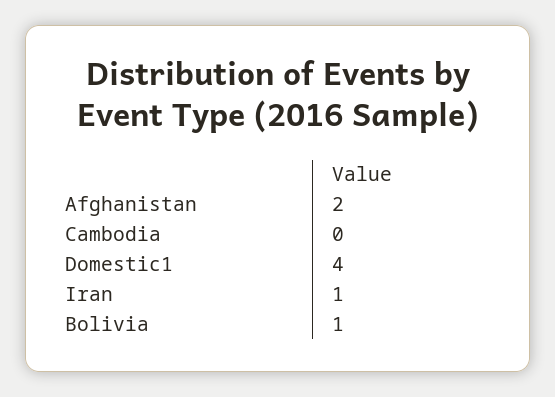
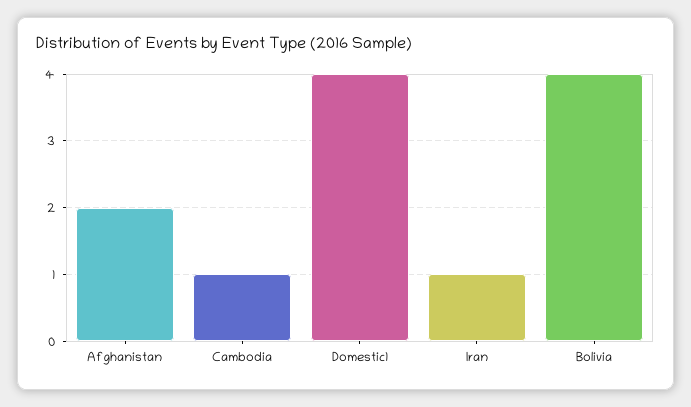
  {
    "Afghanistan": 2,
-   "Cambodia": 0,
+   "Cambodia": 1,
    "Domestic1": 4,
    "Iran": 1,
-   "Bolivia": 1
+   "Bolivia": 4
  }

